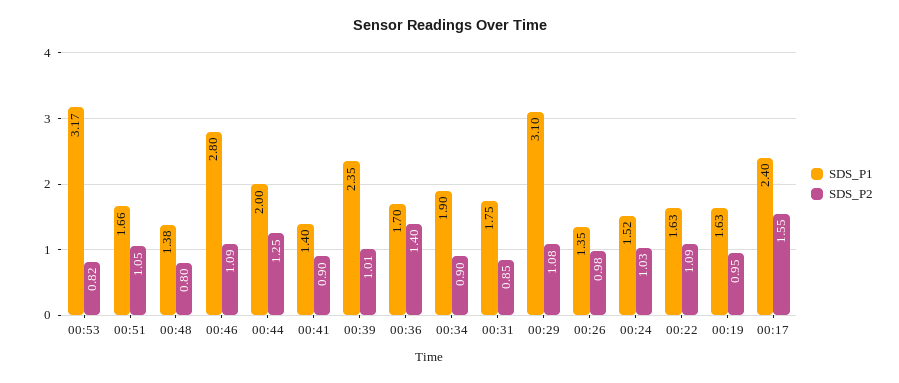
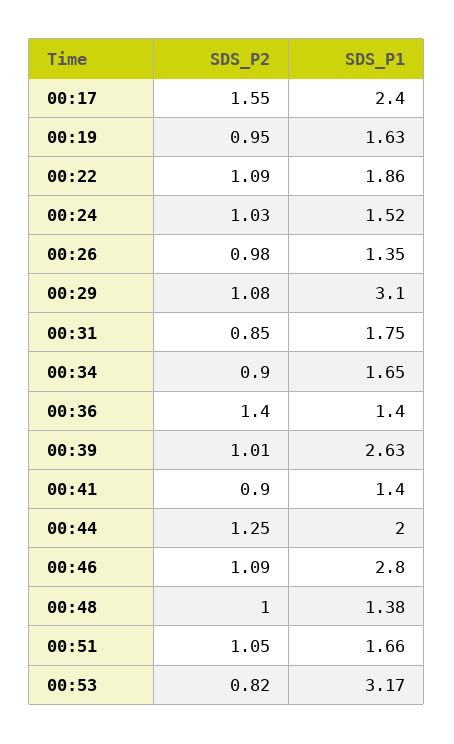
  {
    "SDS_P1": {
      "00:53": 3.17,
      "00:51": 1.66,
      "00:48": 1.38,
      "00:46": 2.8,
      "00:44": 2,
      "00:41": 1.4,
-     "00:39": 2.35,
+     "00:39": 2.63,
-     "00:36": 1.7,
+     "00:36": 1.4,
-     "00:34": 1.9,
+     "00:34": 1.65,
      "00:31": 1.75,
      "00:29": 3.1,
      "00:26": 1.35,
      "00:24": 1.52,
-     "00:22": 1.63,
+     "00:22": 1.86,
      "00:19": 1.63,
      "00:17": 2.4
    },
    "SDS_P2": {
      "00:53": 0.82,
      "00:51": 1.05,
-     "00:48": 0.8,
+     "00:48": 1,
      "00:46": 1.09,
      "00:44": 1.25,
      "00:41": 0.9,
      "00:39": 1.01,
      "00:36": 1.4,
      "00:34": 0.9,
      "00:31": 0.85,
      "00:29": 1.08,
      "00:26": 0.98,
      "00:24": 1.03,
      "00:22": 1.09,
      "00:19": 0.95,
      "00:17": 1.55
    }
  }

